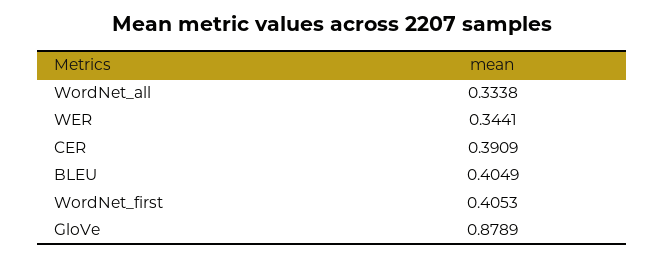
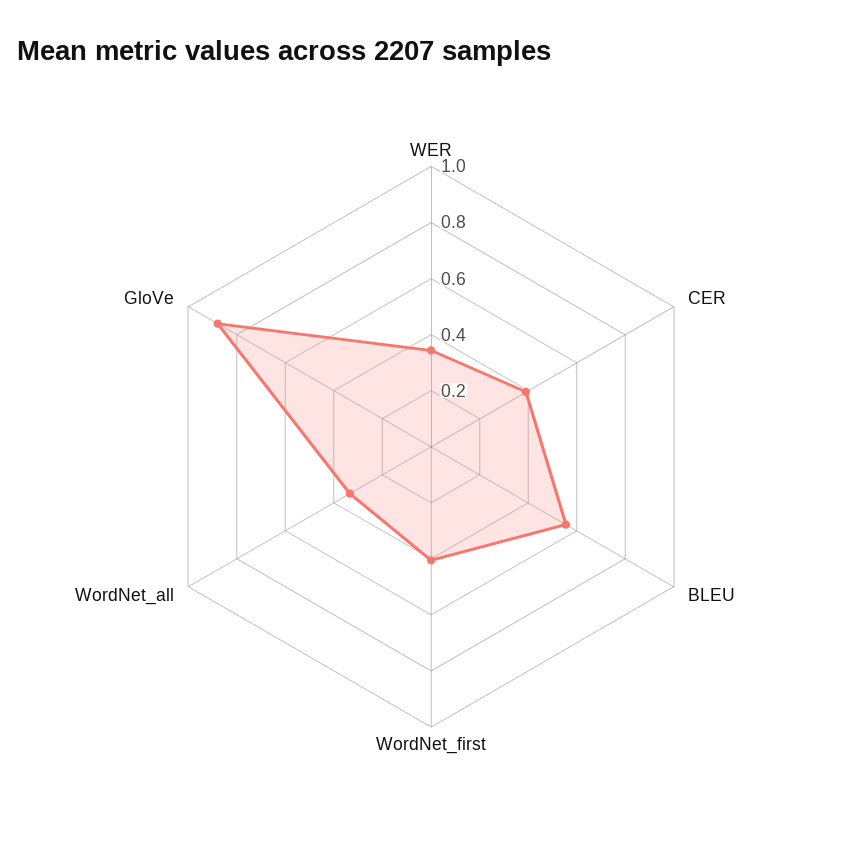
  {
    "WordNet_all": 0.3338,
    "WER": 0.3441,
    "CER": 0.3909,
-   "BLEU": 0.4049,
+   "BLEU": 0.55,
    "WordNet_first": 0.4053,
    "GloVe": 0.8789
  }

